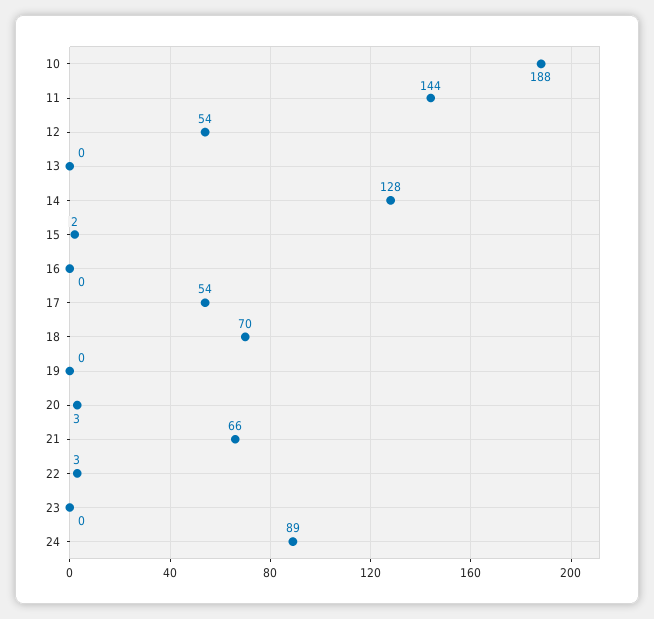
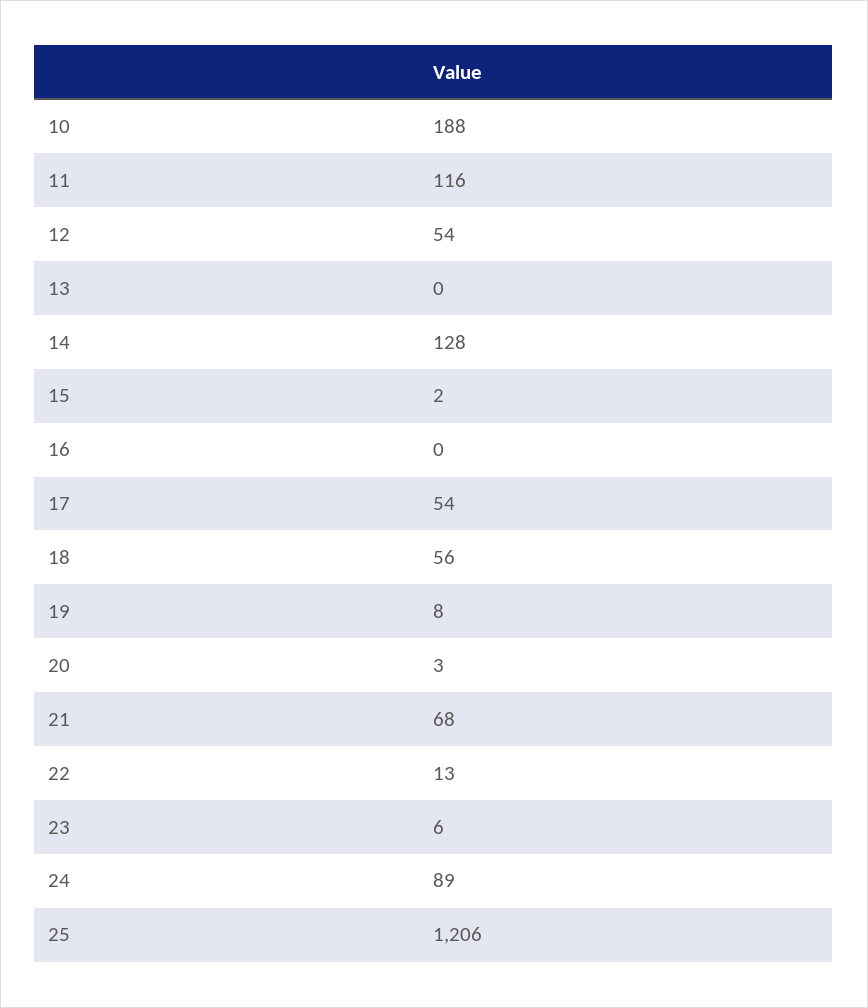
  {
    "10": 188,
-   "11": 144,
+   "11": 116,
    "12": 54,
    "13": 0,
    "14": 128,
    "15": 2,
    "16": 0,
    "17": 54,
-   "18": 70,
+   "18": 56,
-   "19": 0,
+   "19": 8,
    "20": 3,
-   "21": 66,
+   "21": 68,
-   "22": 3,
+   "22": 13,
-   "23": 0,
+   "23": 6,
-   "24": 89
+   "24": 89,
+   "25": 1206
  }

